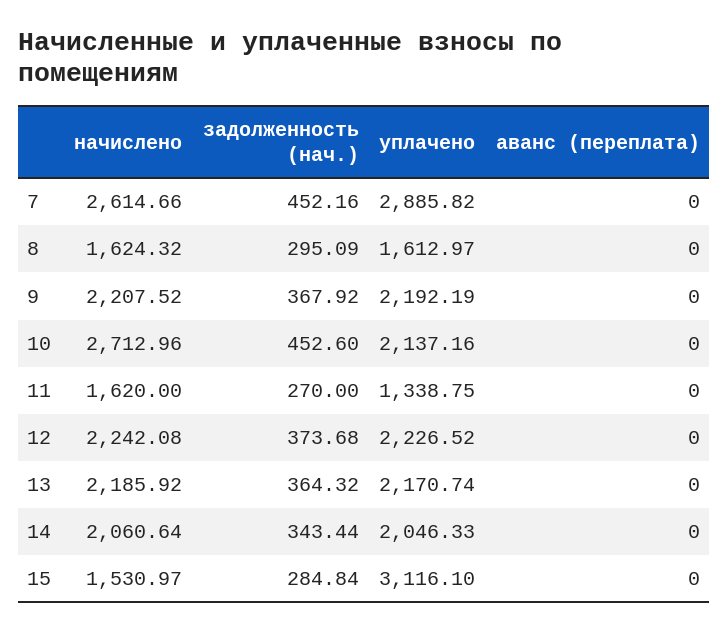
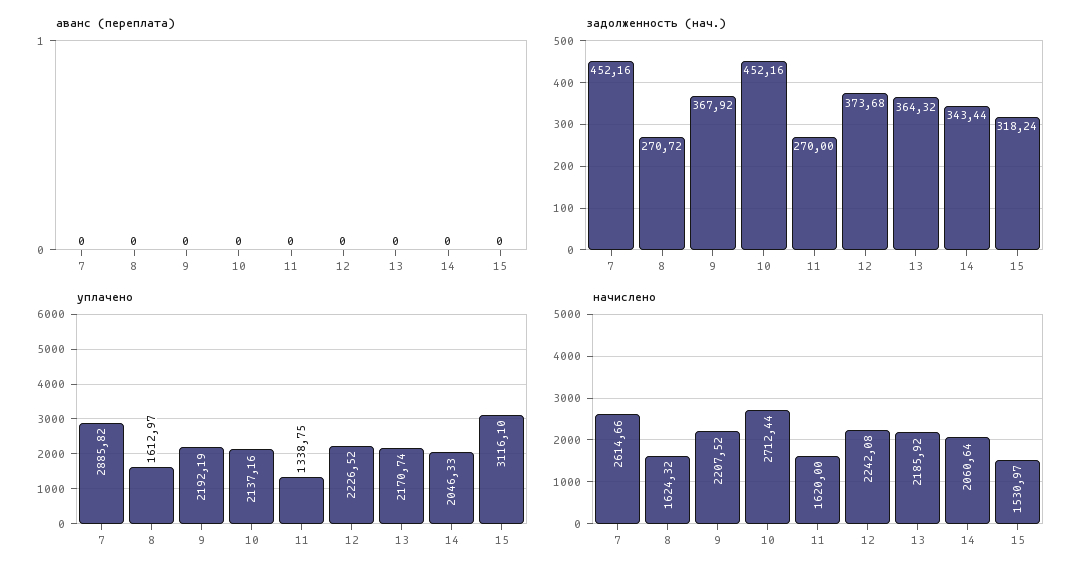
  {
    "начислено": {
      "7": 2614.66,
      "8": 1624.32,
      "9": 2207.52,
-     "10": 2712.96,
+     "10": 2712.44,
      "11": 1620,
      "12": 2242.08,
      "13": 2185.92,
      "14": 2060.64,
      "15": 1530.97
    },
    "задолженность (нач.)": {
      "7": 452.16,
-     "8": 295.09,
+     "8": 270.72,
      "9": 367.92,
-     "10": 452.6,
+     "10": 452.16,
      "11": 270,
      "12": 373.68,
      "13": 364.32,
      "14": 343.44,
-     "15": 284.84
+     "15": 318.24
    },
    "уплачено": {
      "7": 2885.82,
      "8": 1612.97,
      "9": 2192.19,
      "10": 2137.16,
      "11": 1338.75,
      "12": 2226.52,
      "13": 2170.74,
      "14": 2046.33,
      "15": 3116.1
    },
    "аванс (переплата)": {
      "7": 0,
      "8": 0,
      "9": 0,
      "10": 0,
      "11": 0,
      "12": 0,
      "13": 0,
      "14": 0,
      "15": 0
    }
  }

